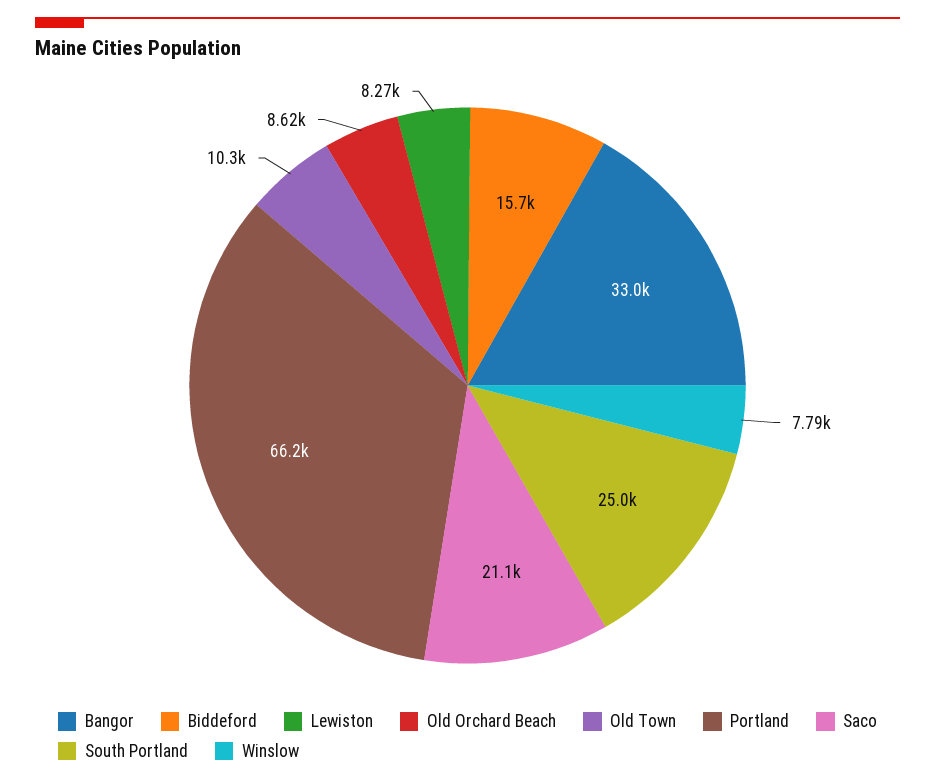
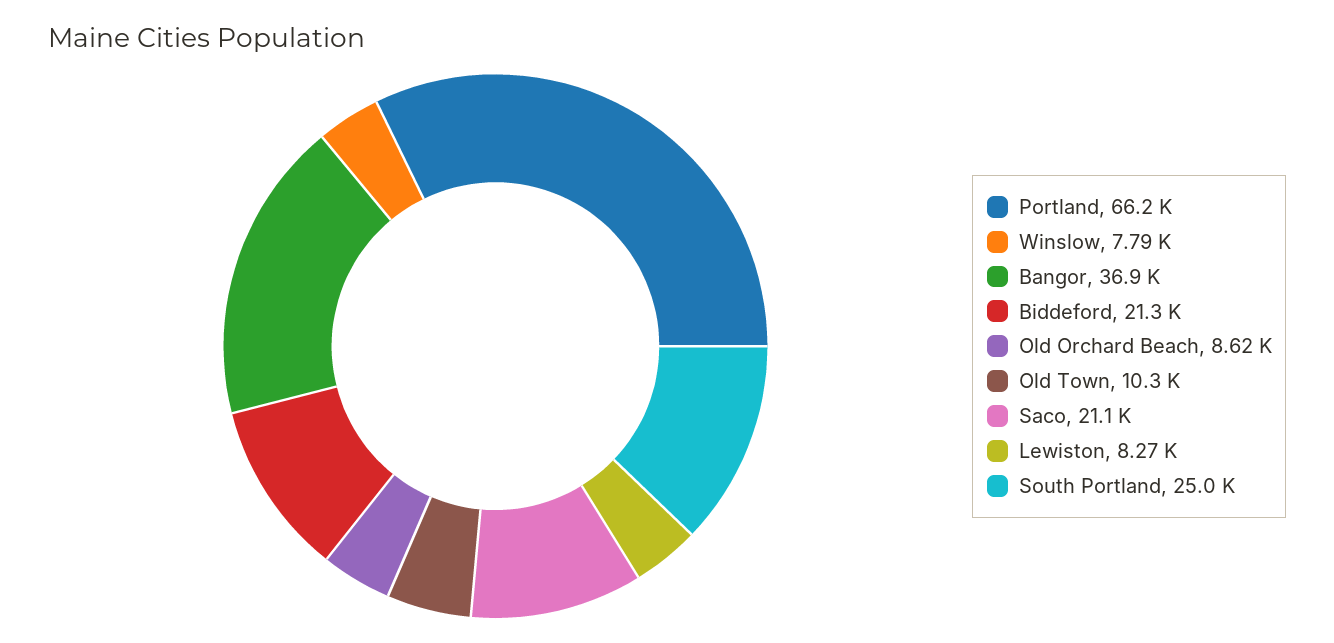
  {
-   "Bangor": 33000,
+   "Bangor": 36900,
-   "Biddeford": 15700,
+   "Biddeford": 21300,
    "Lewiston": 8270,
    "Old Orchard Beach": 8620,
    "Old Town": 10300,
    "Portland": 66200,
    "Saco": 21100,
    "South Portland": 25000,
    "Winslow": 7790
  }

